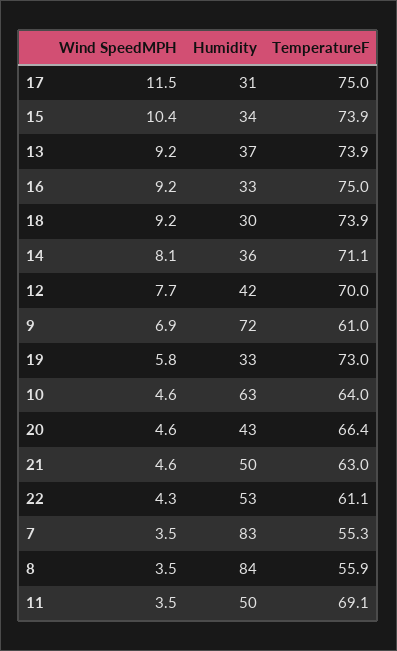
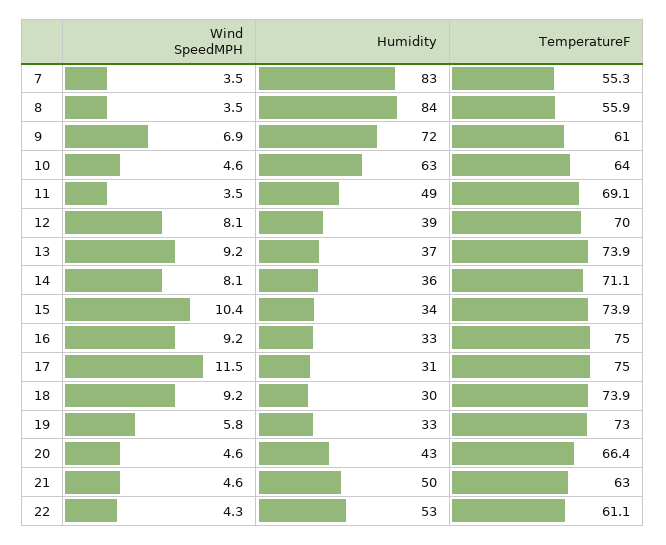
  {
    "Wind SpeedMPH": {
      "17": 11.5,
      "15": 10.4,
      "13": 9.2,
      "16": 9.2,
      "18": 9.2,
      "14": 8.1,
-     "12": 7.7,
+     "12": 8.1,
      "9": 6.9,
      "19": 5.8,
      "10": 4.6,
      "20": 4.6,
      "21": 4.6,
      "22": 4.3,
      "7": 3.5,
      "8": 3.5,
      "11": 3.5
    },
    "Humidity": {
      "17": 31,
      "15": 34,
      "13": 37,
      "16": 33,
      "18": 30,
      "14": 36,
-     "12": 42,
+     "12": 39,
      "9": 72,
      "19": 33,
      "10": 63,
      "20": 43,
      "21": 50,
      "22": 53,
      "7": 83,
      "8": 84,
-     "11": 50
+     "11": 49
    },
    "TemperatureF": {
      "17": 75,
      "15": 73.9,
      "13": 73.9,
      "16": 75,
      "18": 73.9,
      "14": 71.1,
      "12": 70,
      "9": 61,
      "19": 73,
      "10": 64,
      "20": 66.4,
      "21": 63,
      "22": 61.1,
      "7": 55.3,
      "8": 55.9,
      "11": 69.1
    }
  }

